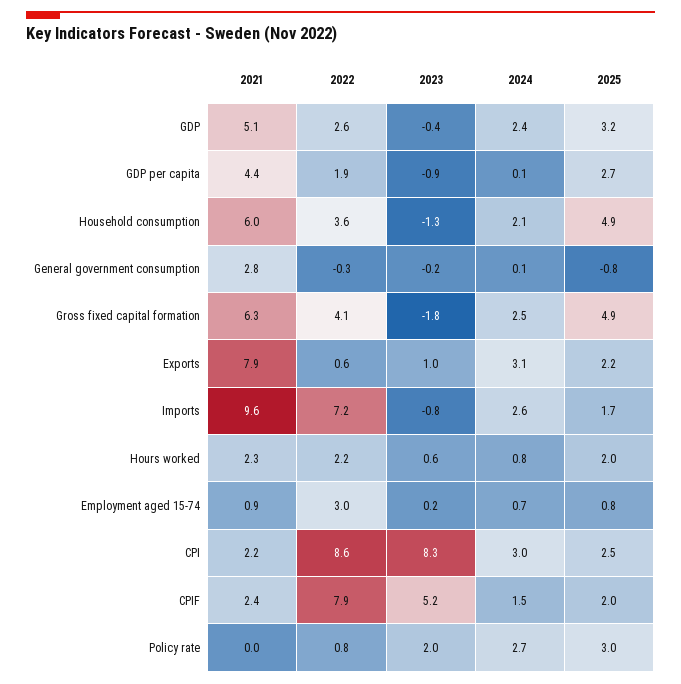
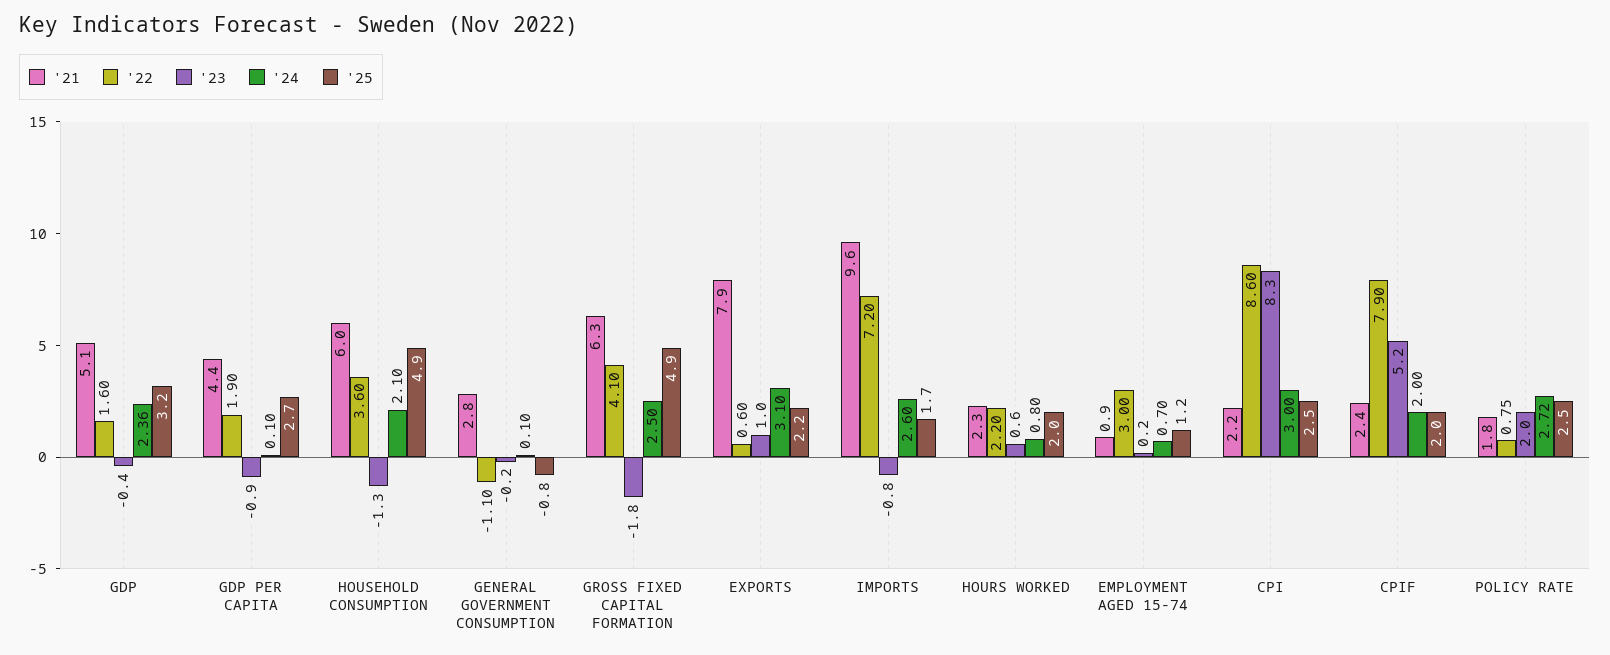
  {
    "2021": {
      "GDP": 5.1,
      "GDP per capita": 4.4,
      "Household consumption": 6,
      "General government consumption": 2.8,
      "Gross fixed capital formation": 6.3,
      "Exports": 7.9,
      "Imports": 9.6,
      "Hours worked": 2.3,
      "Employment aged 15-74": 0.9,
      "CPI": 2.2,
      "CPIF": 2.4,
-     "Policy rate": 0
+     "Policy rate": 1.8
    },
    "2022": {
-     "GDP": 2.6,
+     "GDP": 1.6,
      "GDP per capita": 1.9,
      "Household consumption": 3.6,
-     "General government consumption": -0.3,
+     "General government consumption": -1.1,
      "Gross fixed capital formation": 4.1,
      "Exports": 0.6,
      "Imports": 7.2,
      "Hours worked": 2.2,
      "Employment aged 15-74": 3,
      "CPI": 8.6,
      "CPIF": 7.9,
      "Policy rate": 0.75
    },
    "2023": {
      "GDP": -0.4,
      "GDP per capita": -0.9,
      "Household consumption": -1.3,
      "General government consumption": -0.2,
      "Gross fixed capital formation": -1.8,
      "Exports": 1,
      "Imports": -0.8,
      "Hours worked": 0.6,
      "Employment aged 15-74": 0.2,
      "CPI": 8.3,
      "CPIF": 5.2,
      "Policy rate": 2
    },
    "2024": {
      "GDP": 2.36,
      "GDP per capita": 0.1,
      "Household consumption": 2.1,
      "General government consumption": 0.1,
      "Gross fixed capital formation": 2.5,
      "Exports": 3.1,
      "Imports": 2.6,
      "Hours worked": 0.8,
      "Employment aged 15-74": 0.7,
      "CPI": 3,
-     "CPIF": 1.5,
+     "CPIF": 2,
      "Policy rate": 2.72
    },
    "2025": {
      "GDP": 3.2,
      "GDP per capita": 2.7,
      "Household consumption": 4.9,
      "General government consumption": -0.8,
      "Gross fixed capital formation": 4.9,
      "Exports": 2.2,
      "Imports": 1.7,
      "Hours worked": 2,
-     "Employment aged 15-74": 0.8,
+     "Employment aged 15-74": 1.2,
      "CPI": 2.5,
      "CPIF": 2,
-     "Policy rate": 3
+     "Policy rate": 2.5
    }
  }

